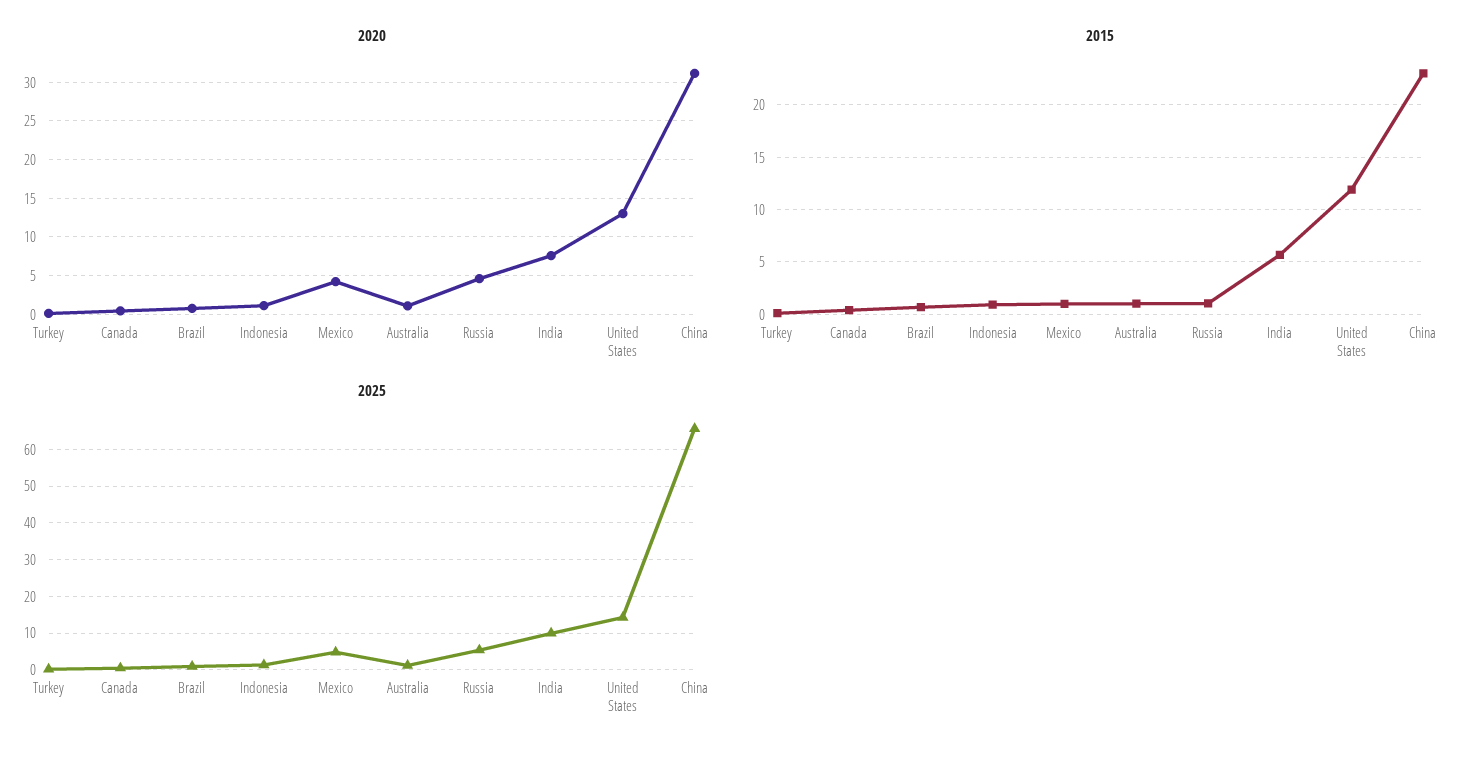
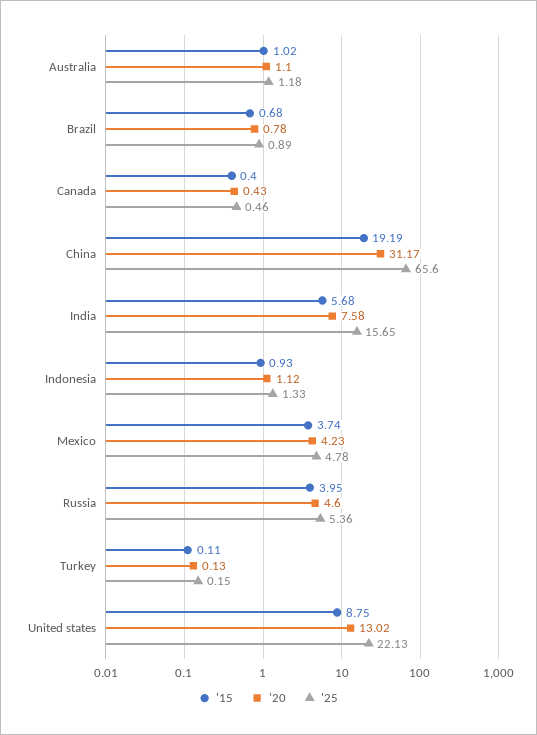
  {
    "2020": {
      "Turkey": 0.13,
      "Canada": 0.43,
      "Brazil": 0.78,
      "Indonesia": 1.12,
      "Mexico": 4.23,
      "Australia": 1.1,
      "Russia": 4.6,
      "India": 7.58,
      "United States": 13.02,
      "China": 31.17
    },
    "2015": {
      "Turkey": 0.11,
      "Canada": 0.4,
      "Brazil": 0.68,
      "Indonesia": 0.93,
-     "Mexico": 1,
+     "Mexico": 3.74,
      "Australia": 1.02,
-     "Russia": 1,
+     "Russia": 3.95,
      "India": 5.68,
-     "United States": 12,
+     "United States": 8.75,
-     "China": 23
+     "China": 19.19
    },
    "2025": {
      "Turkey": 0.15,
      "Canada": 0.46,
      "Brazil": 0.89,
      "Indonesia": 1.33,
      "Mexico": 4.78,
      "Australia": 1.18,
      "Russia": 5.36,
-     "India": 10,
+     "India": 15.65,
-     "United States": 14,
+     "United States": 22.13,
      "China": 65.6
    }
  }

